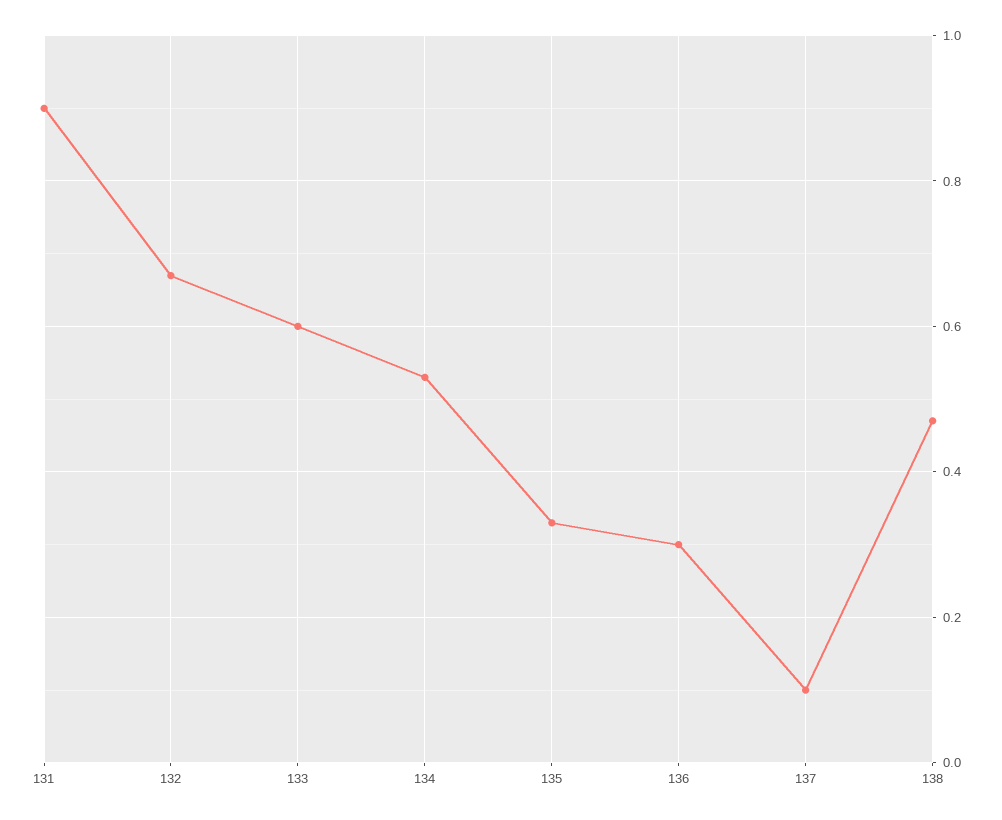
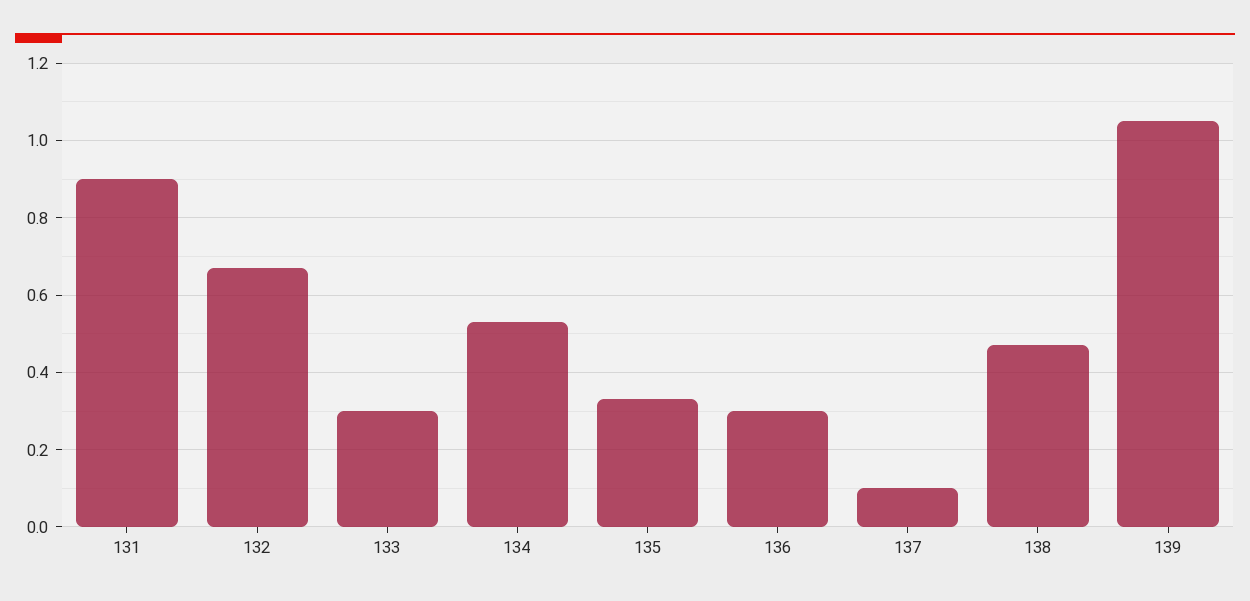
  {
    "131": 0.9,
    "132": 0.65,
-   "133": 0.6,
+   "133": 0.3,
    "134": 0.55,
    "135": 0.35,
    "136": 0.3,
    "137": 0.1,
-   "138": 0.45
+   "138": 0.45,
+   "139": 1.05
  }

